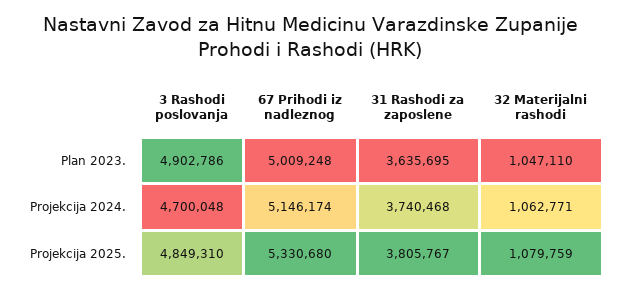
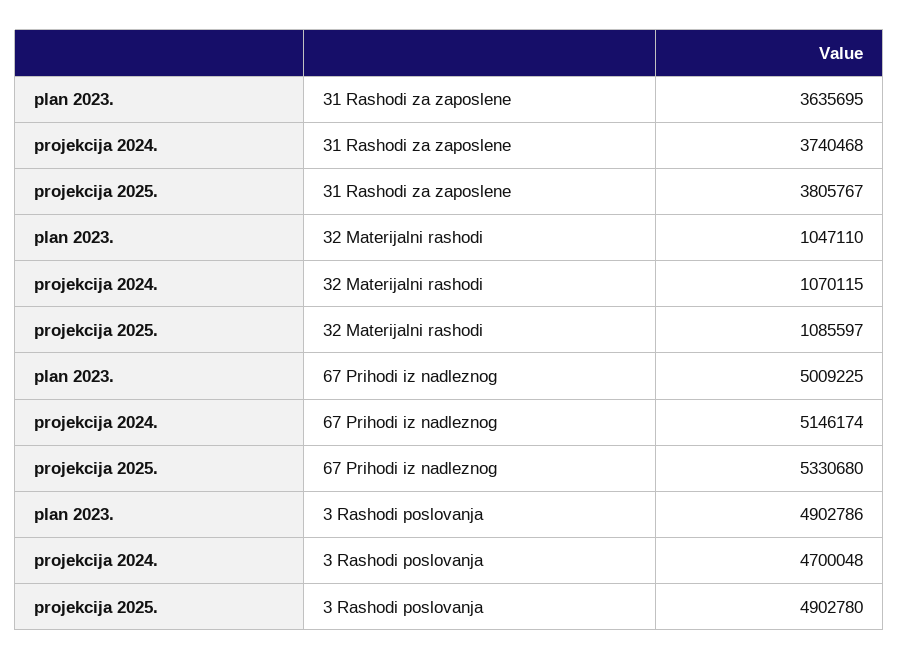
  {
    "3 Rashodi poslovanja": {
      "Plan 2023.": 4902786,
      "Projekcija 2024.": 4700048,
-     "Projekcija 2025.": 4849310
+     "Projekcija 2025.": 4902780
    },
    "67 Prihodi iz nadleznog": {
-     "Plan 2023.": 5009248,
+     "Plan 2023.": 5009225,
      "Projekcija 2024.": 5146174,
      "Projekcija 2025.": 5330680
    },
    "31 Rashodi za zaposlene": {
      "Plan 2023.": 3635695,
      "Projekcija 2024.": 3740468,
      "Projekcija 2025.": 3805767
    },
    "32 Materijalni rashodi": {
      "Plan 2023.": 1047110,
-     "Projekcija 2024.": 1062771,
+     "Projekcija 2024.": 1070115,
-     "Projekcija 2025.": 1079759
+     "Projekcija 2025.": 1085597
    }
  }

